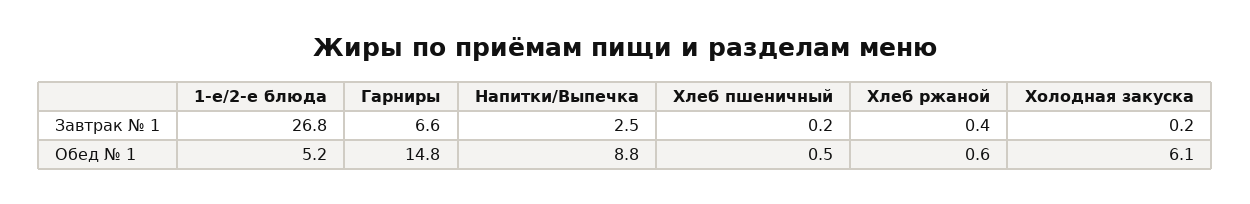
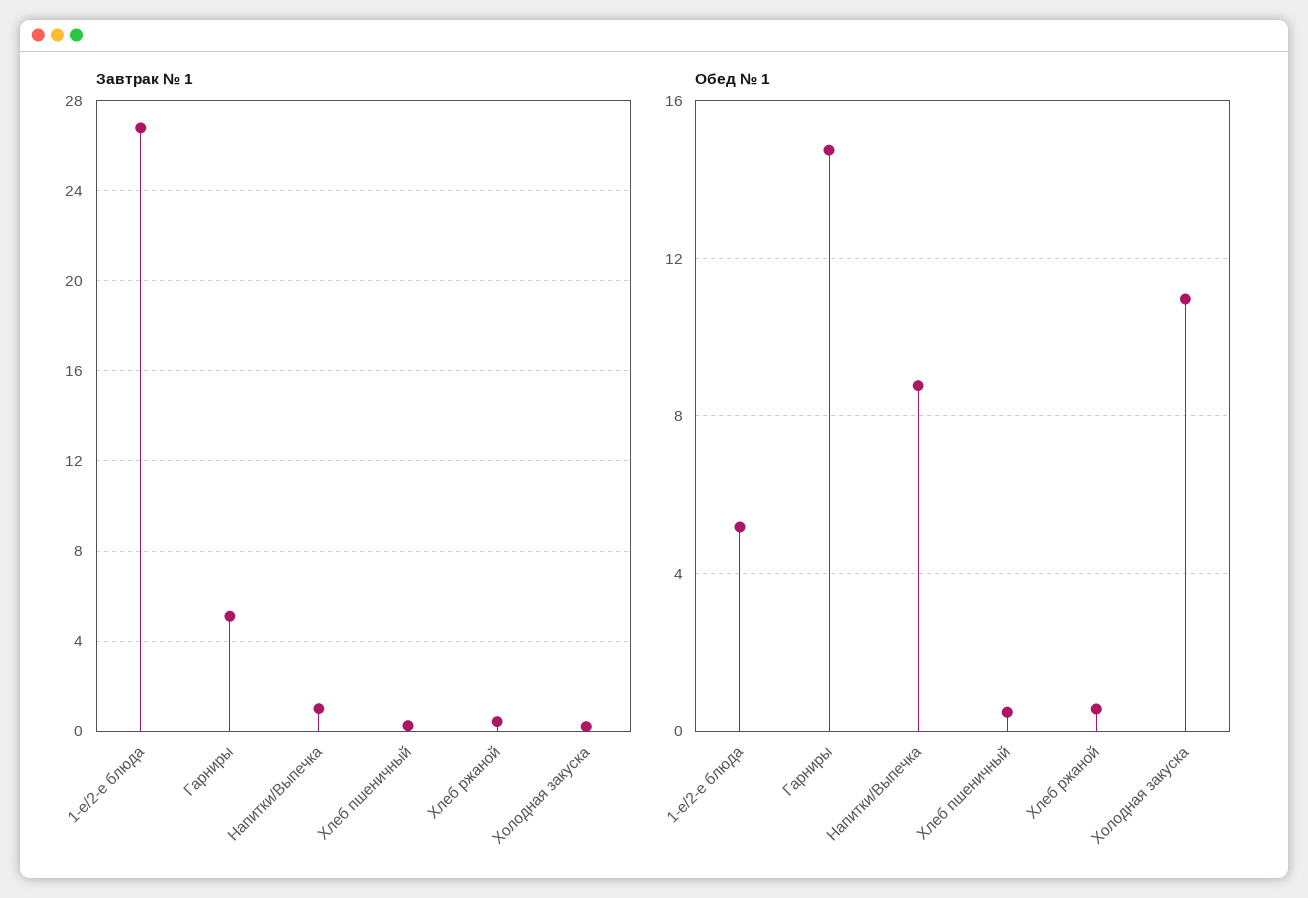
  {
    "Завтрак № 1": {
      "1-е/2-е блюда": 26.8,
-     "Гарниры": 6.6,
+     "Гарниры": 5,
-     "Напитки/Выпечка": 2.5,
+     "Напитки/Выпечка": 1,
      "Хлеб пшеничный": 0.2,
      "Хлеб ржаной": 0.4,
      "Холодная закуска": 0.2
    },
    "Обед № 1": {
      "1-е/2-е блюда": 5.2,
      "Гарниры": 14.8,
      "Напитки/Выпечка": 8.8,
      "Хлеб пшеничный": 0.5,
      "Хлеб ржаной": 0.6,
-     "Холодная закуска": 6.1
+     "Холодная закуска": 11
    }
  }

